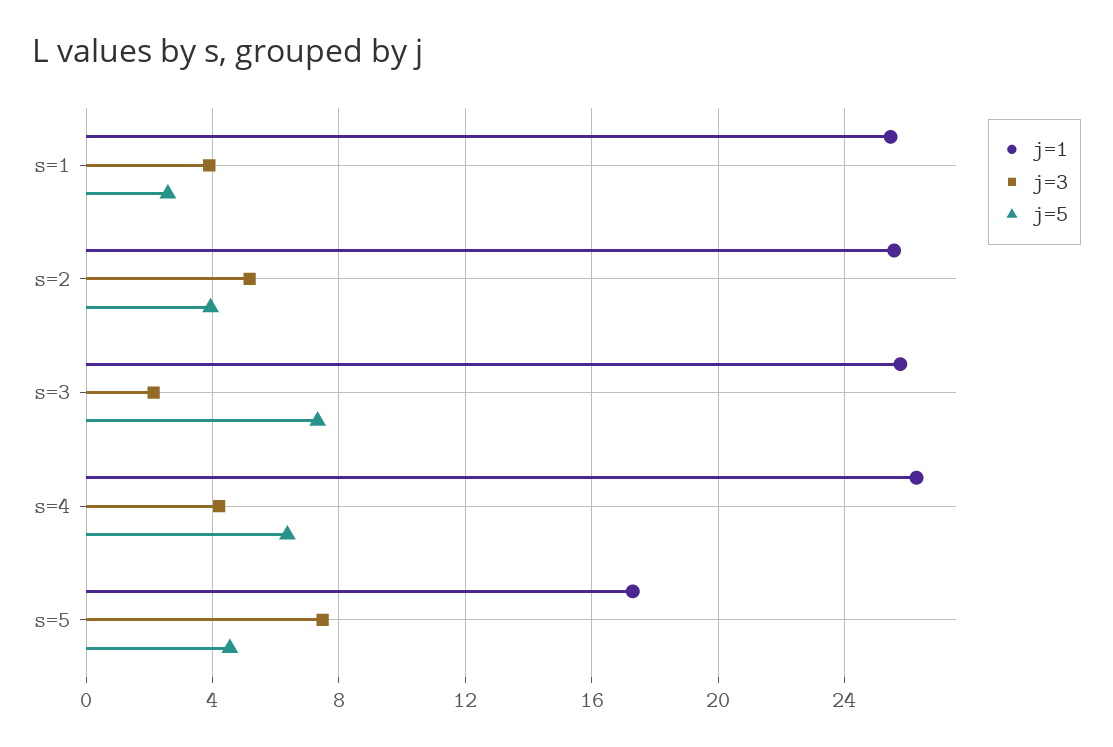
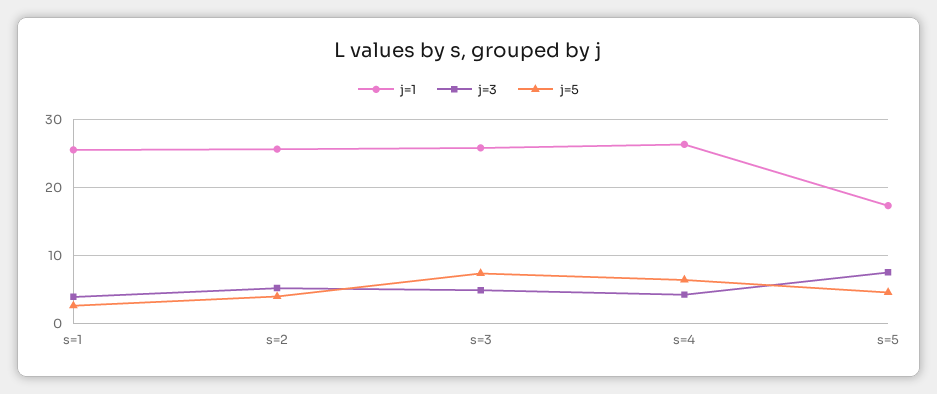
  {
    "j=1": {
      "s=1": 25.5,
      "s=2": 25.5,
      "s=3": 26,
      "s=4": 26.5,
      "s=5": 17.5
    },
    "j=3": {
      "s=1": 4,
      "s=2": 5,
-     "s=3": 2,
+     "s=3": 5,
      "s=4": 4,
      "s=5": 7.5
    },
    "j=5": {
      "s=1": 2.5,
      "s=2": 4,
      "s=3": 7.5,
      "s=4": 6.5,
      "s=5": 4.5
    }
  }

